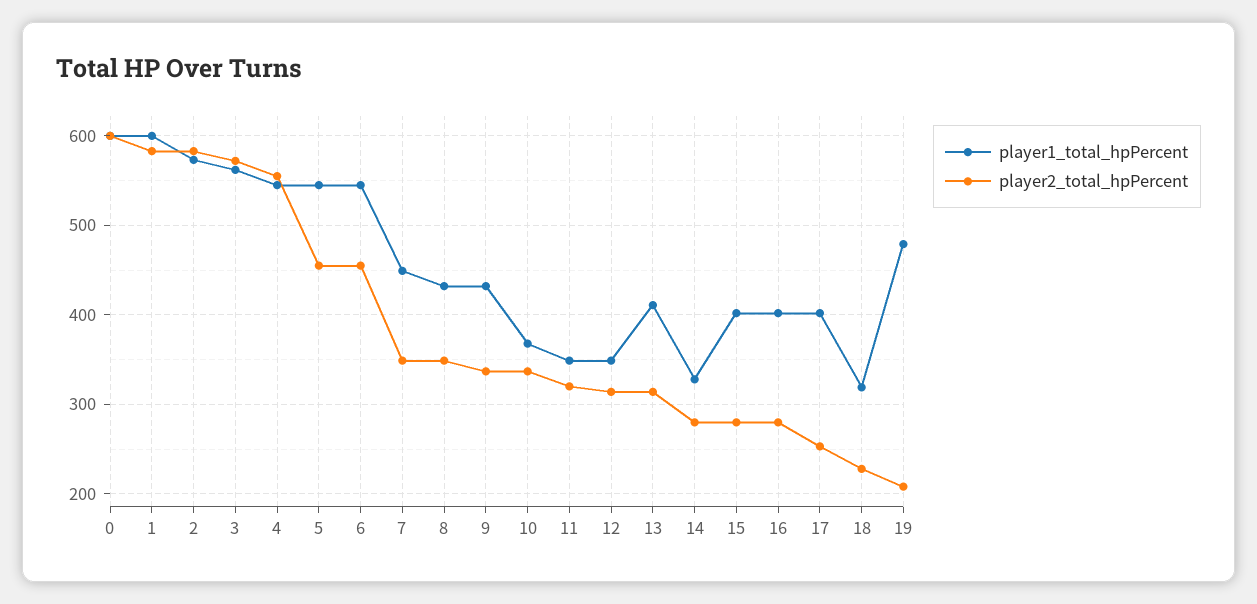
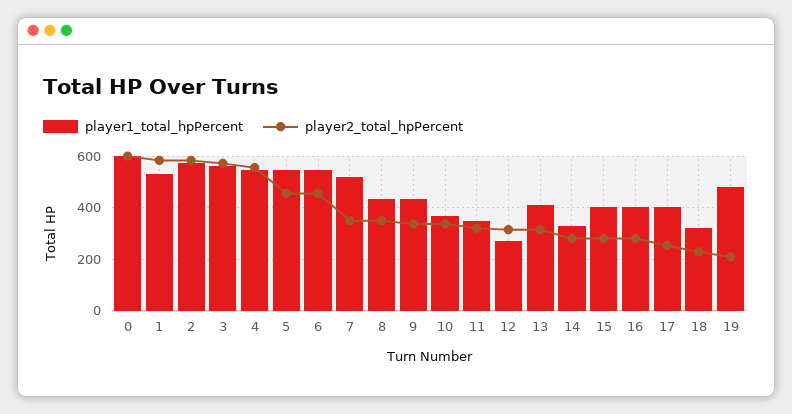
  {
    "player1_total_hpPercent": {
      "0": 600,
-     "1": 600,
+     "1": 525,
      "2": 570,
      "3": 560,
      "4": 550,
      "5": 550,
      "6": 550,
-     "7": 450,
+     "7": 525,
      "8": 430,
      "9": 430,
      "10": 370,
      "11": 350,
-     "12": 350,
+     "12": 275,
      "13": 410,
      "14": 330,
      "15": 400,
      "16": 400,
      "17": 400,
      "18": 320,
      "19": 480
    },
    "player2_total_hpPercent": {
      "0": 600,
      "1": 580,
      "2": 580,
      "3": 570,
      "4": 560,
      "5": 460,
      "6": 460,
      "7": 350,
      "8": 350,
      "9": 340,
      "10": 340,
      "11": 320,
      "12": 310,
      "13": 310,
      "14": 280,
      "15": 280,
      "16": 280,
      "17": 250,
      "18": 230,
      "19": 210
    }
  }

